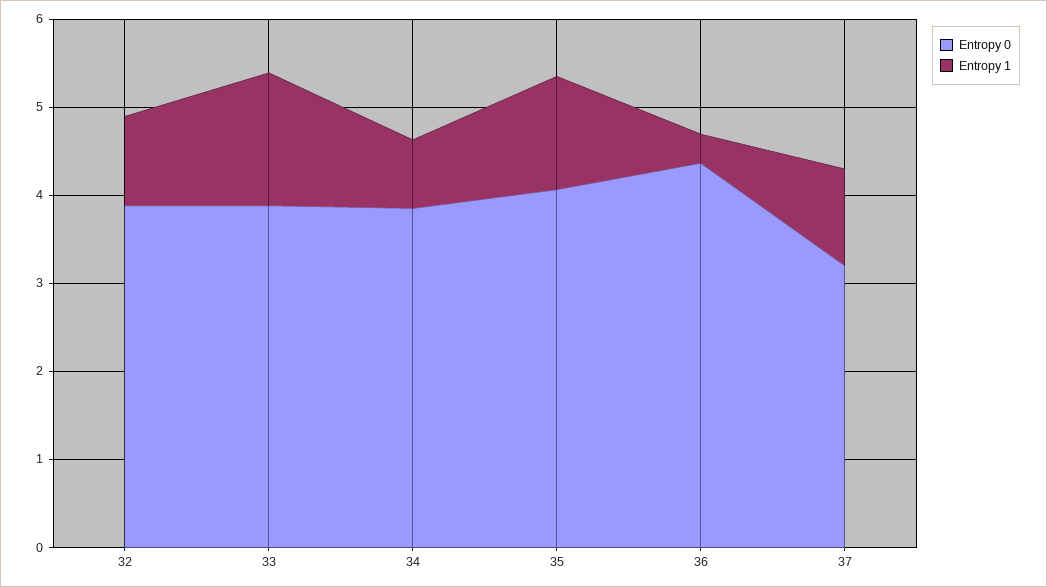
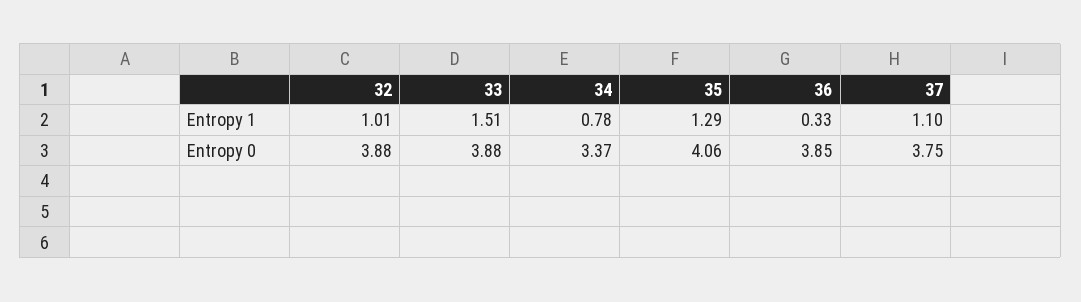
  {
    "Entropy 0": {
      "32": 3.88,
      "33": 3.88,
-     "34": 3.8,
+     "34": 3.37,
      "35": 4.06,
-     "36": 4.4,
+     "36": 3.85,
-     "37": 3.2
+     "37": 3.75
    },
    "Entropy 1": {
      "32": 1.01,
      "33": 1.51,
      "34": 0.78,
      "35": 1.29,
      "36": 0.33,
      "37": 1.1
    }
  }

